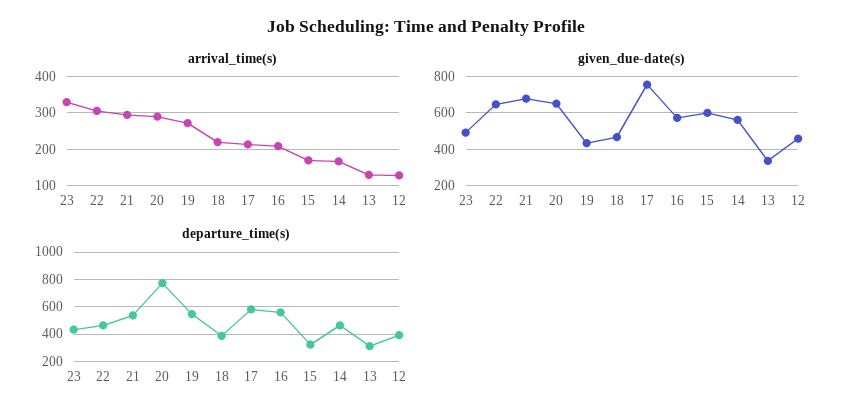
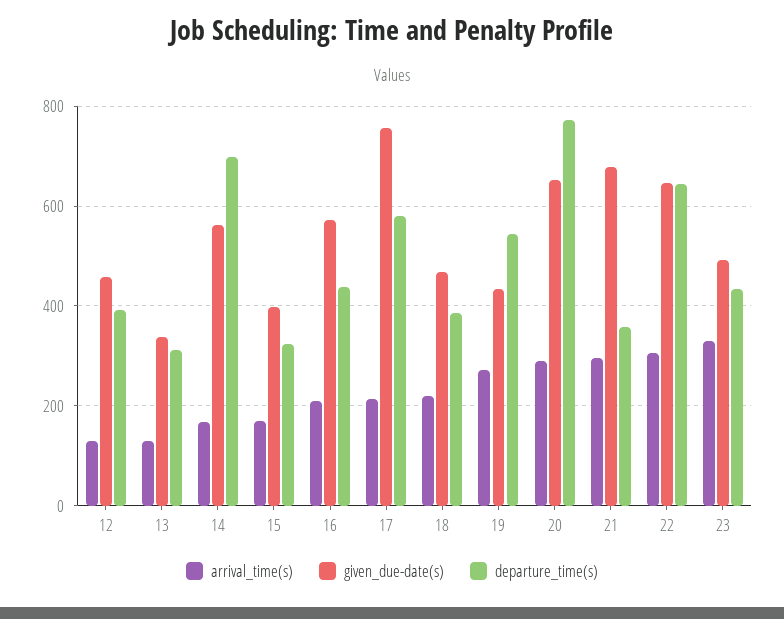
  {
    "arrival_time(s)": {
      "23": 340,
      "22": 300,
      "21": 300,
      "20": 300,
      "19": 280,
      "18": 220,
      "17": 220,
      "16": 200,
      "15": 180,
      "14": 160,
      "13": 140,
      "12": 120
    },
    "given_due-date(s)": {
      "23": 500,
      "22": 640,
      "21": 680,
      "20": 660,
      "19": 440,
      "18": 460,
      "17": 760,
      "16": 580,
-     "15": 600,
+     "15": 400,
      "14": 560,
      "13": 340,
      "12": 460
    },
    "departure_time(s)": {
      "23": 440,
-     "22": 450,
+     "22": 640,
-     "21": 550,
+     "21": 360,
      "20": 780,
      "19": 540,
      "18": 380,
      "17": 580,
-     "16": 550,
+     "16": 440,
      "15": 320,
-     "14": 450,
+     "14": 700,
      "13": 320,
      "12": 400
    }
  }

